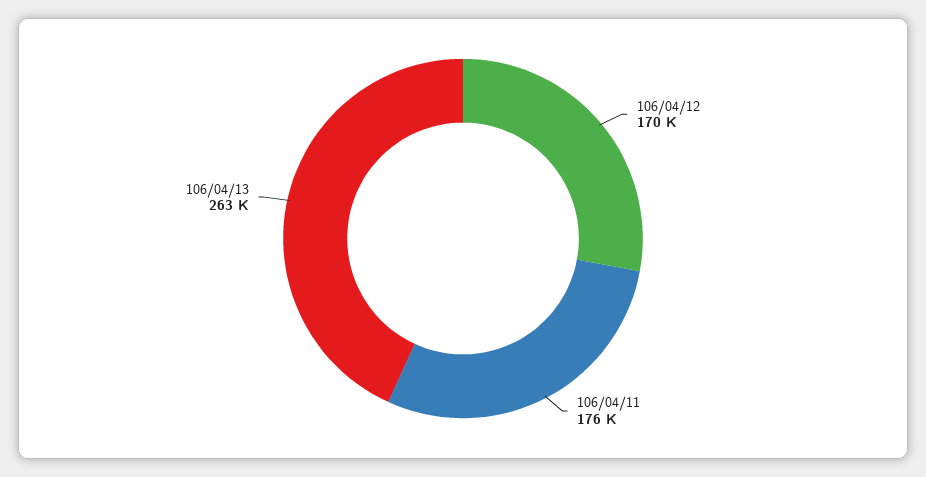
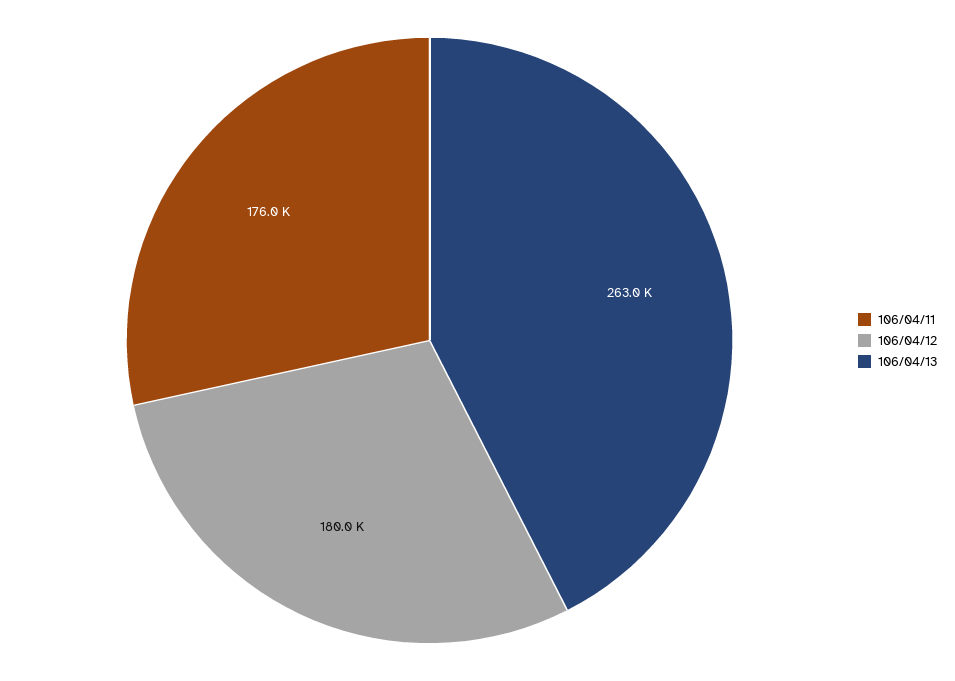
  {
-   "106/04/12": 170000,
+   "106/04/12": 180000,
    "106/04/11": 176000,
    "106/04/13": 263000
  }

